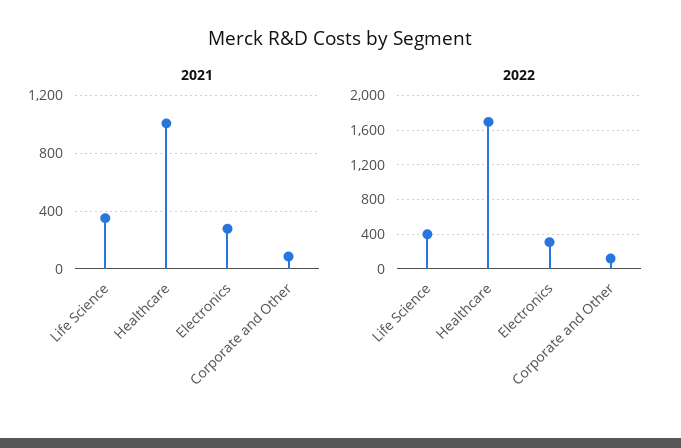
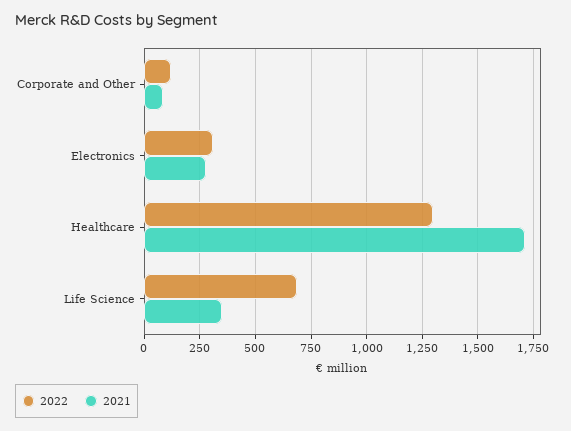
  {
    "2021": {
      "Life Science": 350,
-     "Healthcare": 1000,
+     "Healthcare": 1700,
      "Electronics": 300,
      "Corporate and Other": 100
    },
    "2022": {
-     "Life Science": 400,
+     "Life Science": 700,
-     "Healthcare": 1700,
+     "Healthcare": 1300,
      "Electronics": 300,
      "Corporate and Other": 100
    }
  }

